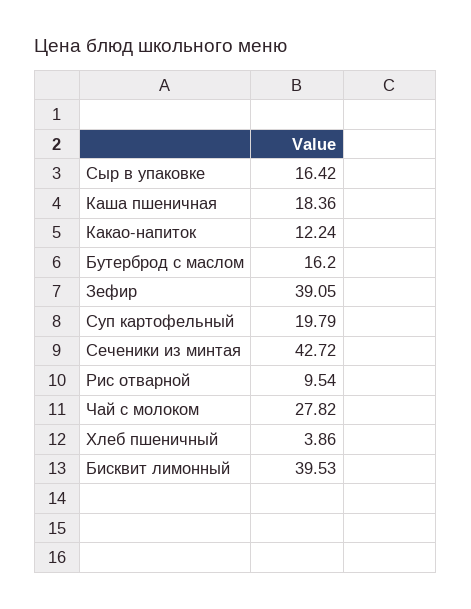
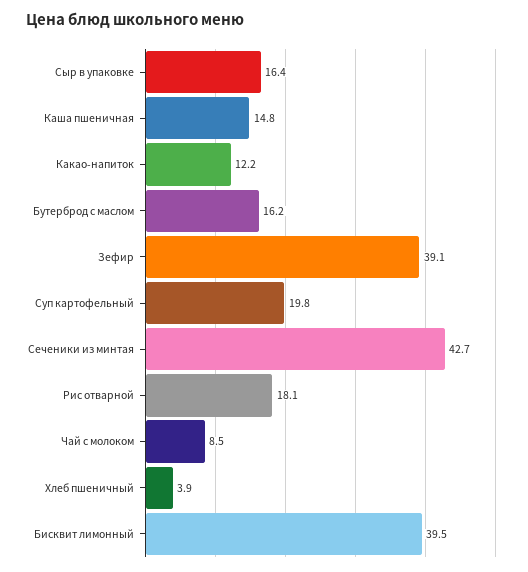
  {
    "Сыр в упаковке": 16.42,
-   "Каша пшеничная": 18.36,
+   "Каша пшеничная": 14.8,
    "Какао-напиток": 12.24,
    "Бутерброд с маслом": 16.2,
    "Зефир": 39.05,
    "Суп картофельный": 19.79,
    "Сеченики из минтая": 42.72,
-   "Рис отварной": 9.54,
+   "Рис отварной": 18.1,
-   "Чай с молоком": 27.82,
+   "Чай с молоком": 8.5,
    "Хлеб пшеничный": 3.86,
    "Бисквит лимонный": 39.53
  }

